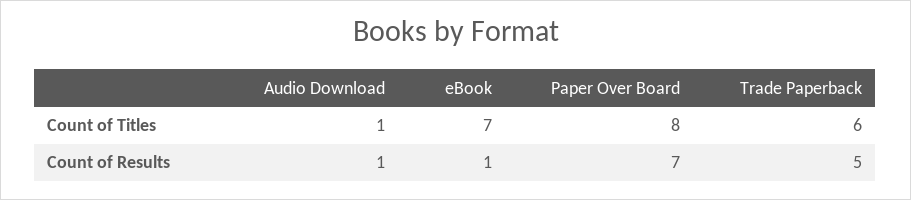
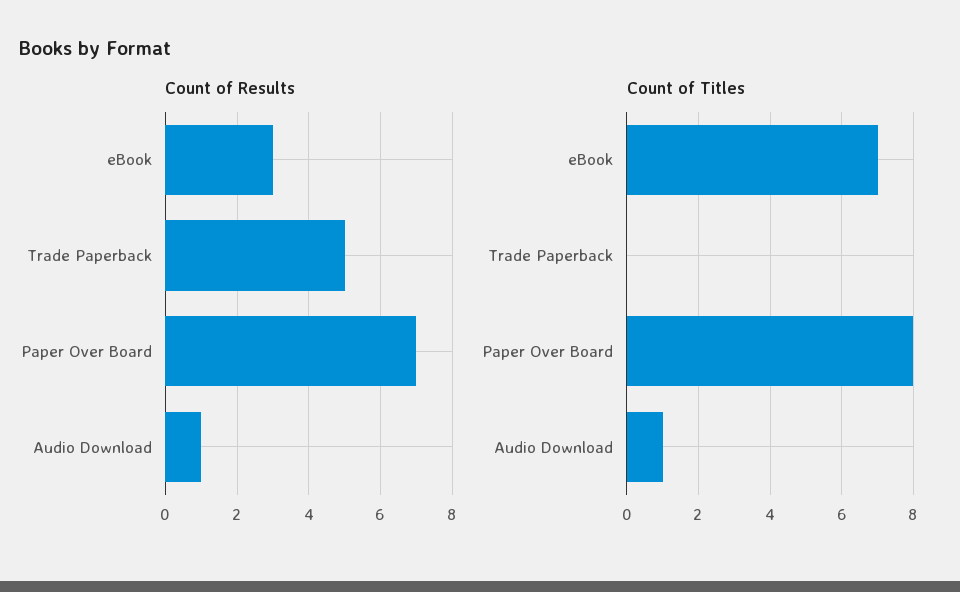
  {
    "Count of Titles": {
      "Audio Download": 1,
      "eBook": 7,
      "Paper Over Board": 8,
-     "Trade Paperback": 6
+     "Trade Paperback": 0
    },
    "Count of Results": {
      "Audio Download": 1,
-     "eBook": 1,
+     "eBook": 3,
      "Paper Over Board": 7,
      "Trade Paperback": 5
    }
  }

